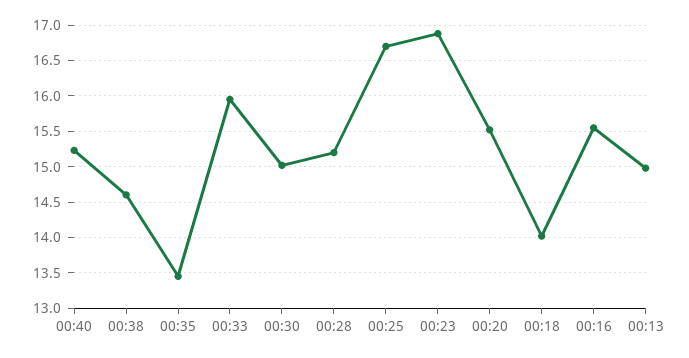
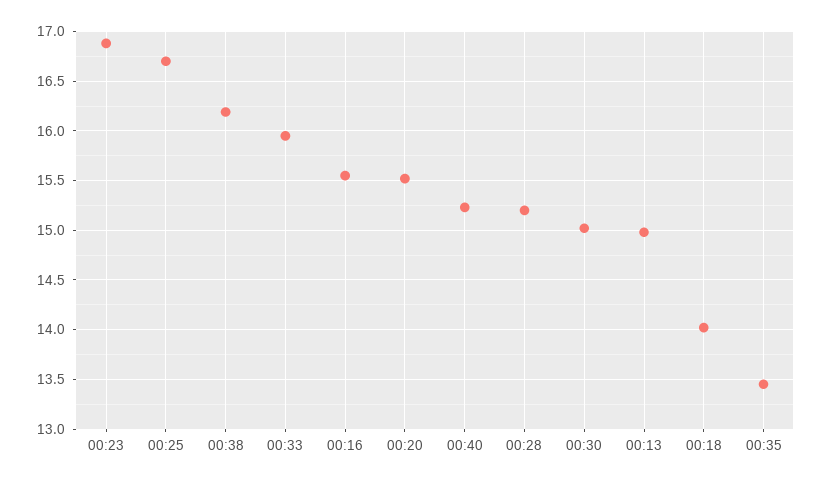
  {
    "00:40": 15.2,
-   "00:38": 14.6,
+   "00:38": 16.2,
    "00:35": 13.5,
    "00:33": 16,
    "00:30": 15,
    "00:28": 15.2,
    "00:25": 16.7,
    "00:23": 16.9,
    "00:20": 15.5,
    "00:18": 14,
    "00:16": 15.6,
    "00:13": 15
  }

